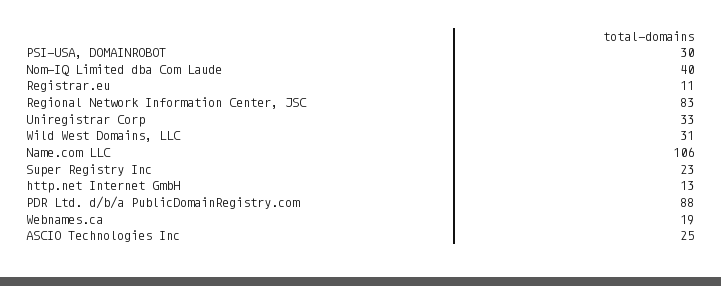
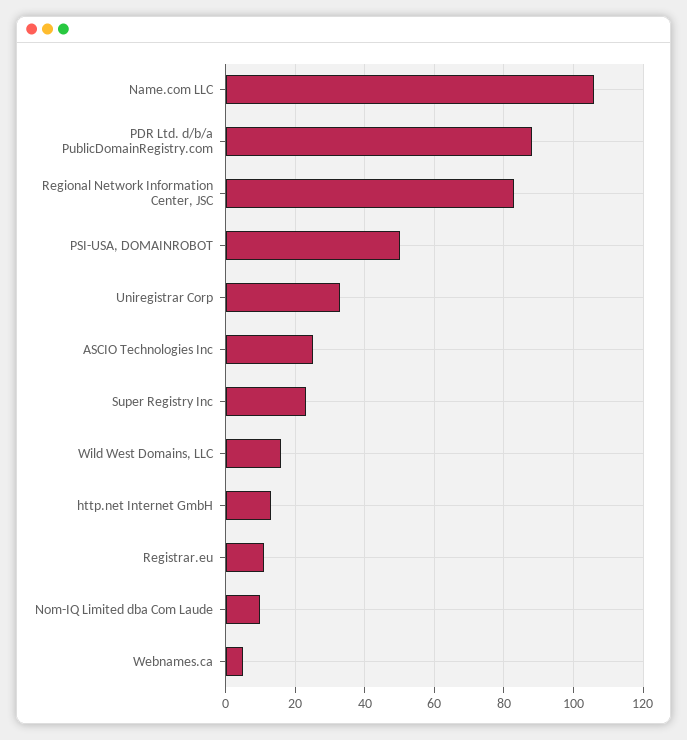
  {
-   "PSI-USA, DOMAINROBOT": 30,
+   "PSI-USA, DOMAINROBOT": 50,
-   "Nom-IQ Limited dba Com Laude": 40,
+   "Nom-IQ Limited dba Com Laude": 10,
    "Registrar.eu": 11,
    "Regional Network Information Center, JSC": 83,
    "Uniregistrar Corp": 33,
-   "Wild West Domains, LLC": 31,
+   "Wild West Domains, LLC": 15,
    "Name.com LLC": 106,
    "Super Registry Inc": 23,
    "http.net Internet GmbH": 13,
    "PDR Ltd. d/b/a PublicDomainRegistry.com": 88,
-   "Webnames.ca": 19,
+   "Webnames.ca": 5,
    "ASCIO Technologies Inc": 25
  }

